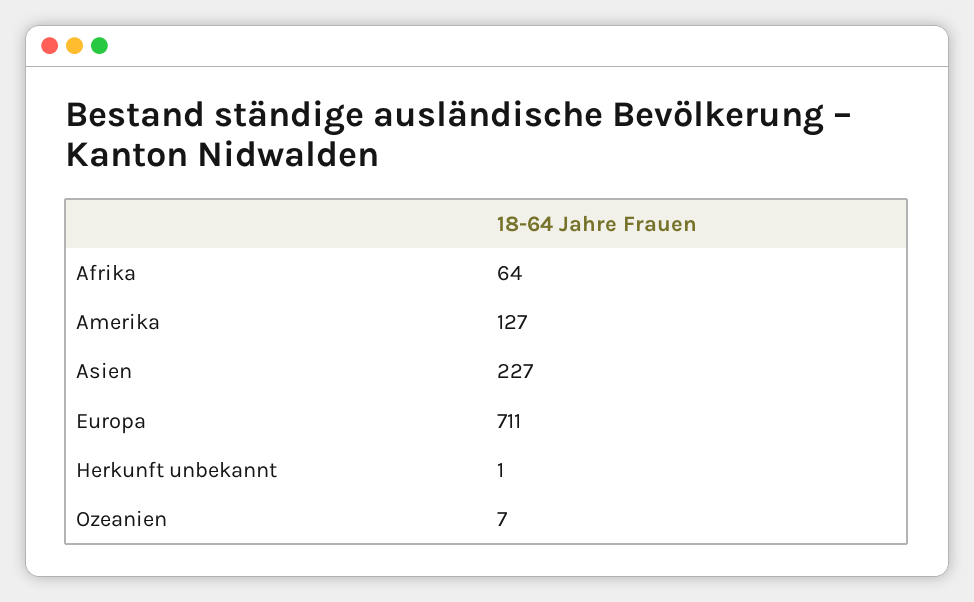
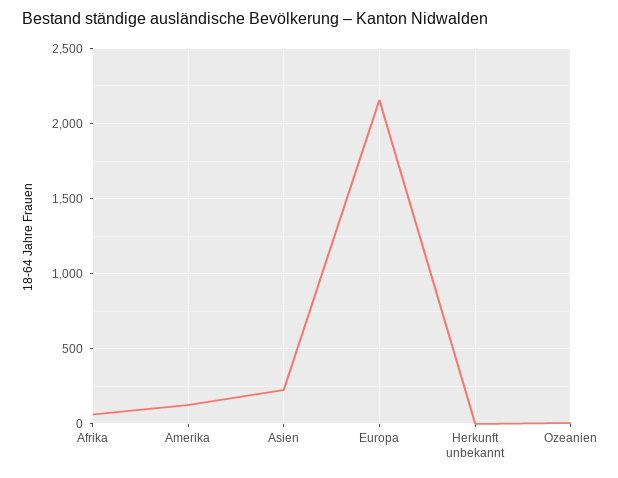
  {
    "Afrika": 64,
    "Amerika": 127,
    "Asien": 227,
-   "Europa": 711,
+   "Europa": 2150,
    "Herkunft unbekannt": 1,
    "Ozeanien": 7
  }

